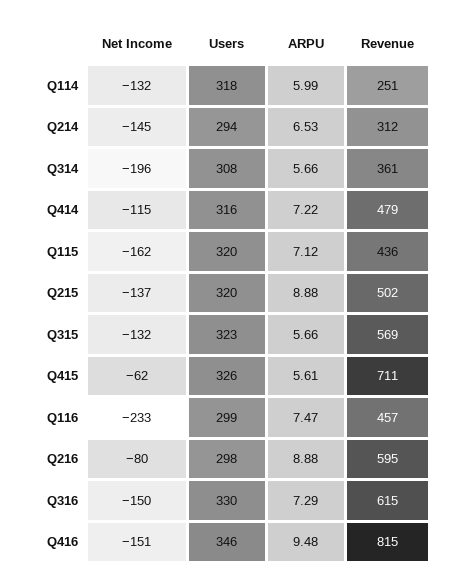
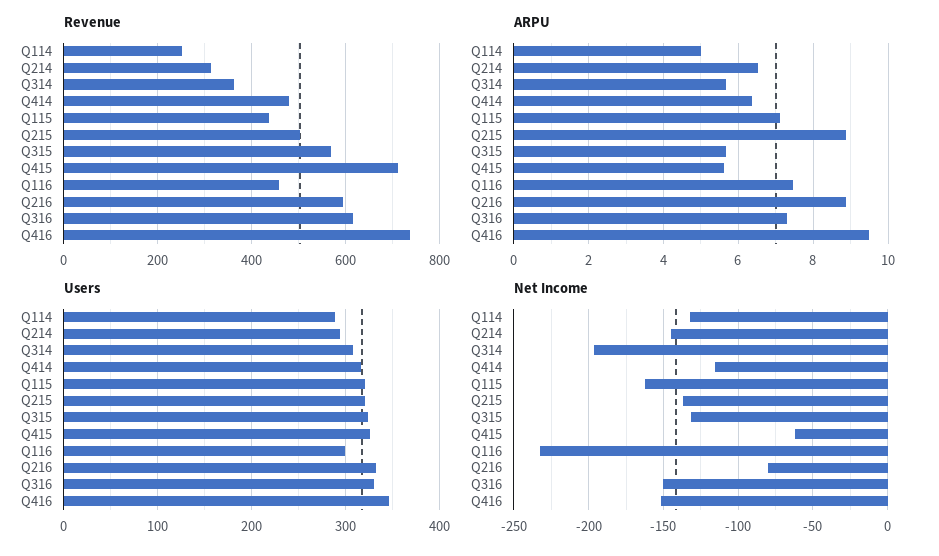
  {
    "Net Income": {
      "Q114": -132,
      "Q214": -145,
      "Q314": -196,
      "Q414": -115,
      "Q115": -162,
      "Q215": -137,
      "Q315": -132,
      "Q415": -62,
      "Q116": -233,
      "Q216": -80,
      "Q316": -150,
      "Q416": -151
    },
    "Users": {
-     "Q114": 318,
+     "Q114": 290,
      "Q214": 294,
      "Q314": 308,
      "Q414": 316,
      "Q115": 320,
      "Q215": 320,
      "Q315": 323,
      "Q415": 326,
      "Q116": 299,
-     "Q216": 298,
+     "Q216": 330,
      "Q316": 330,
      "Q416": 346
    },
    "ARPU": {
-     "Q114": 5.99,
+     "Q114": 5,
      "Q214": 6.53,
      "Q314": 5.66,
-     "Q414": 7.22,
+     "Q414": 6.4,
      "Q115": 7.12,
      "Q215": 8.88,
      "Q315": 5.66,
      "Q415": 5.61,
      "Q116": 7.47,
      "Q216": 8.88,
      "Q316": 7.29,
      "Q416": 9.48
    },
    "Revenue": {
      "Q114": 251,
      "Q214": 312,
      "Q314": 361,
      "Q414": 479,
      "Q115": 436,
      "Q215": 502,
      "Q315": 569,
      "Q415": 711,
      "Q116": 457,
      "Q216": 595,
      "Q316": 615,
-     "Q416": 815
+     "Q416": 740
    }
  }

